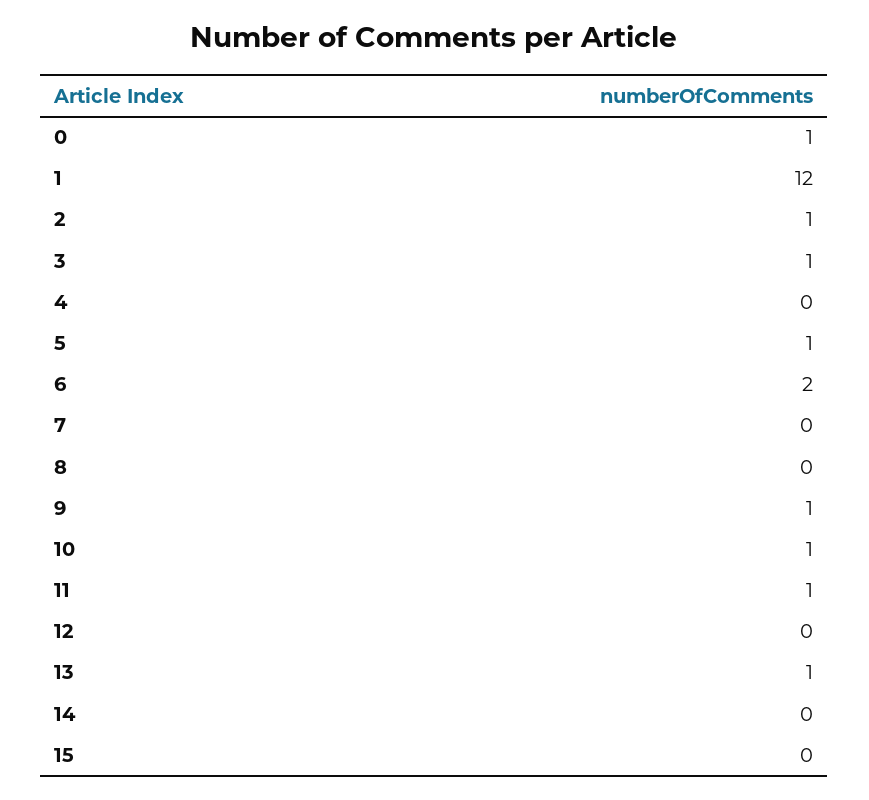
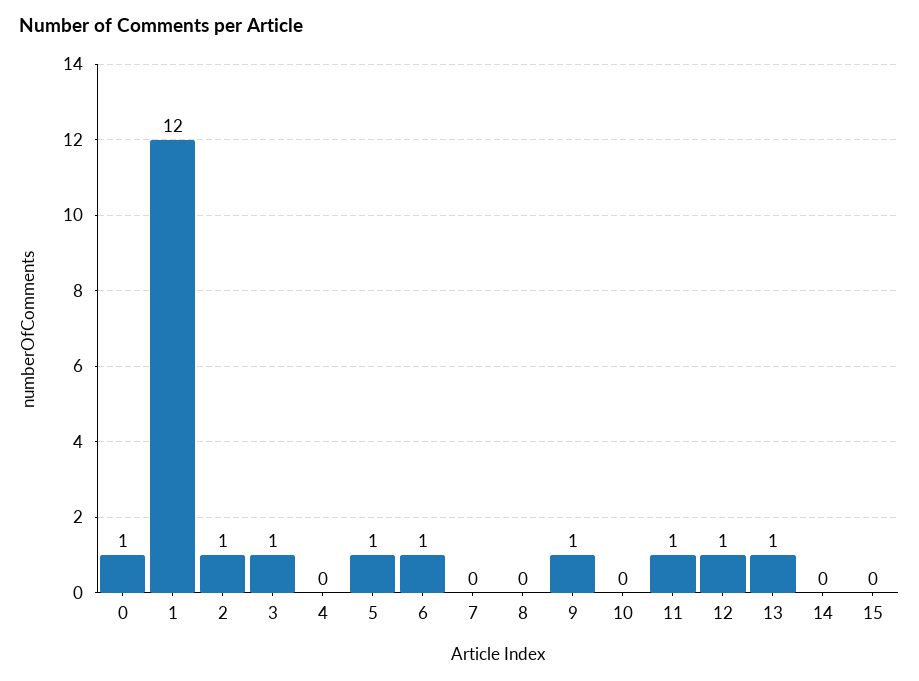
  {
    "0": 1,
    "1": 12,
    "2": 1,
    "3": 1,
    "4": 0,
    "5": 1,
-   "6": 2,
+   "6": 1,
    "7": 0,
    "8": 0,
    "9": 1,
-   "10": 1,
+   "10": 0,
    "11": 1,
-   "12": 0,
+   "12": 1,
    "13": 1,
    "14": 0,
    "15": 0
  }

